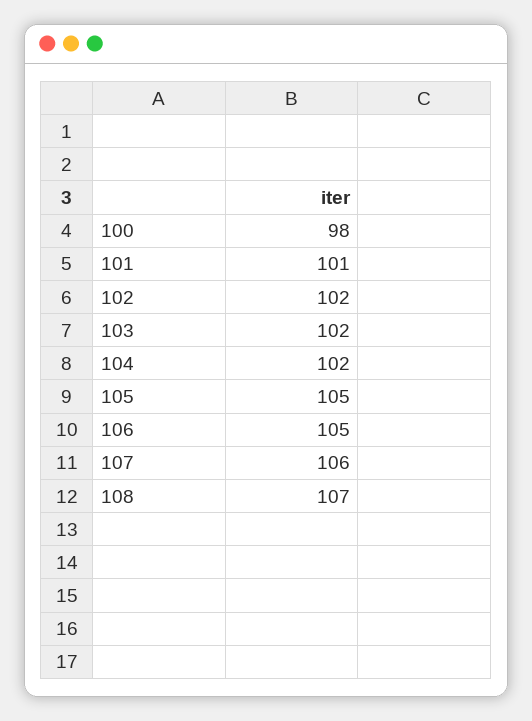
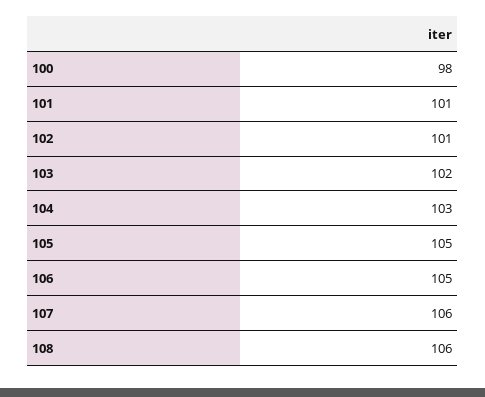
  {
    "100": 98,
    "101": 101,
-   "102": 102,
+   "102": 101,
    "103": 102,
-   "104": 102,
+   "104": 103,
    "105": 105,
    "106": 105,
    "107": 106,
-   "108": 107
+   "108": 106
  }

